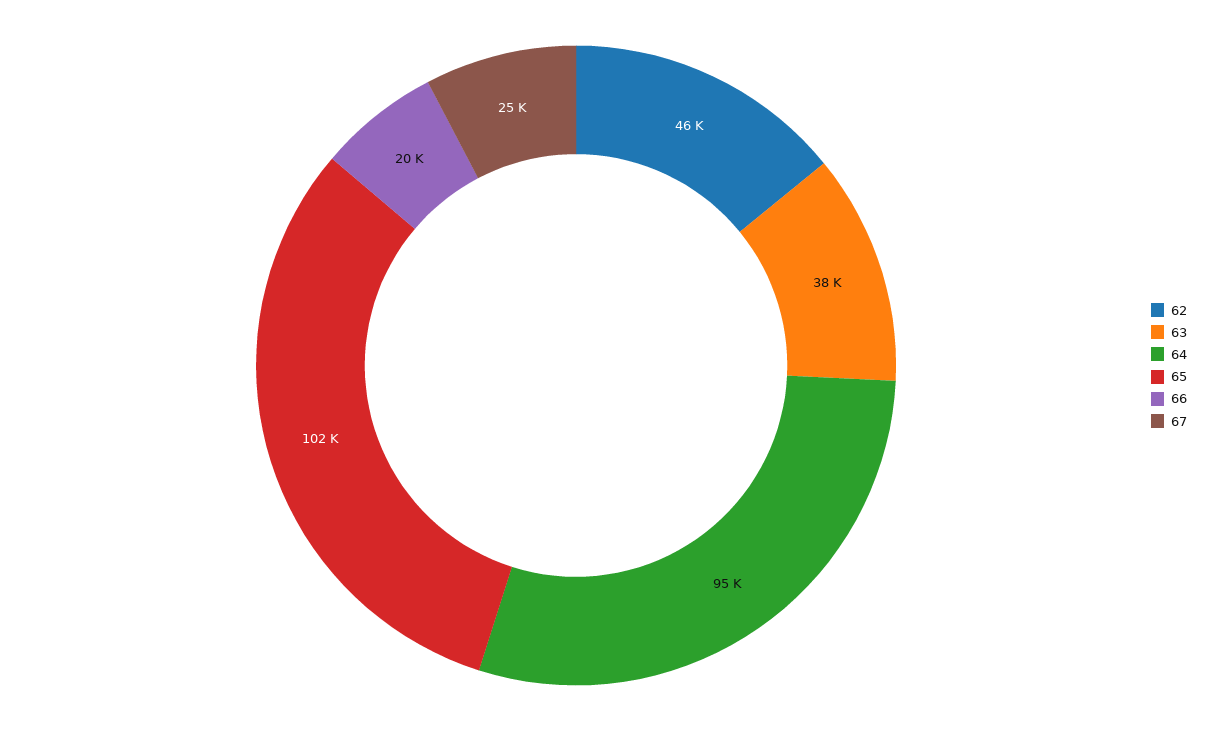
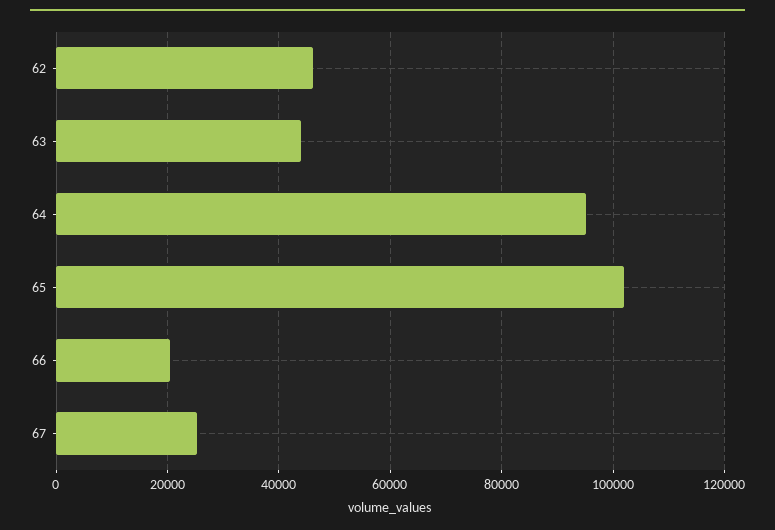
  {
    "62": 46000,
-   "63": 38000,
+   "63": 44000,
    "64": 95000,
    "65": 102000,
    "66": 20000,
    "67": 25000
  }

